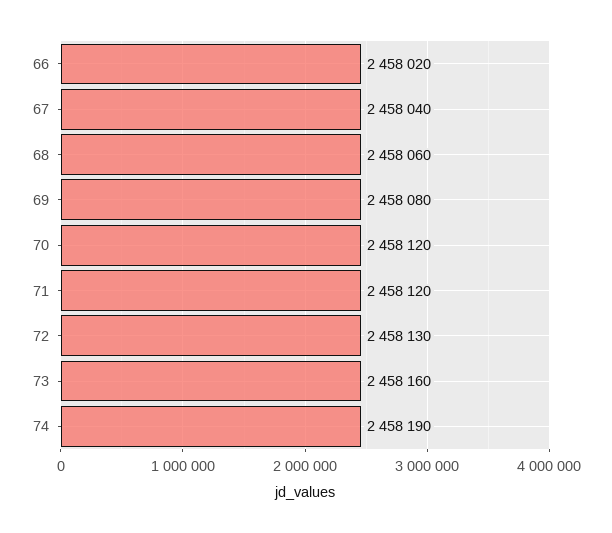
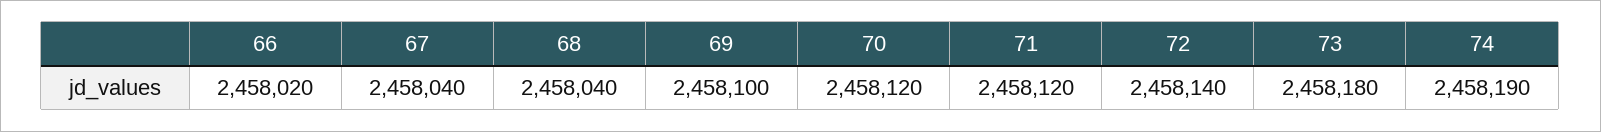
  {
    "66": 2458020,
    "67": 2458040,
-   "68": 2458060,
+   "68": 2458040,
-   "69": 2458080,
+   "69": 2458100,
    "70": 2458120,
    "71": 2458120,
-   "72": 2458130,
+   "72": 2458140,
-   "73": 2458160,
+   "73": 2458180,
    "74": 2458190
  }

